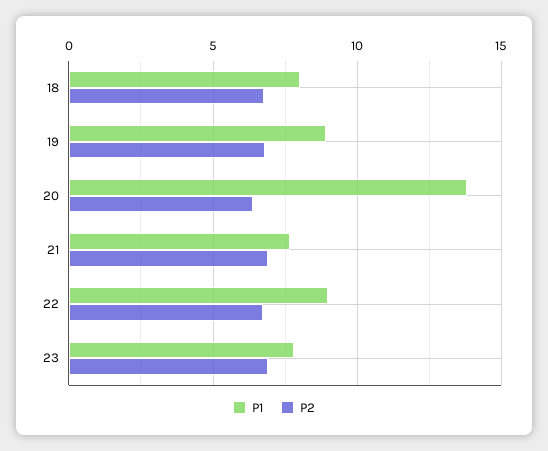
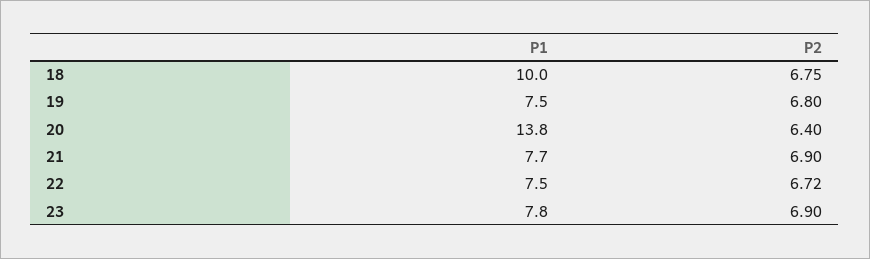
  {
    "P1": {
-     "18": 8,
+     "18": 10,
-     "19": 9,
+     "19": 7.5,
      "20": 13.8,
      "21": 7.7,
-     "22": 9,
+     "22": 7.5,
      "23": 7.8
    },
    "P2": {
      "18": 6.75,
      "19": 6.8,
      "20": 6.4,
      "21": 6.9,
      "22": 6.72,
      "23": 6.9
    }
  }

